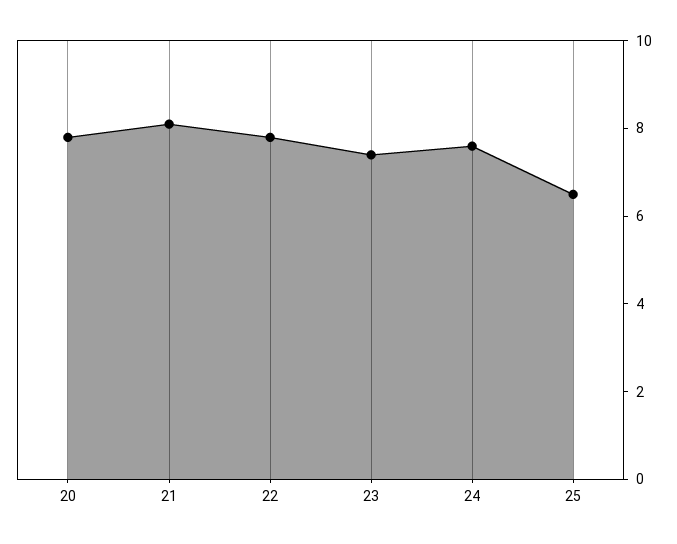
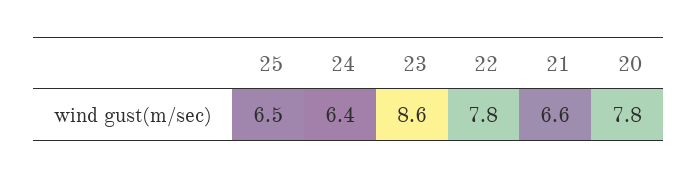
  {
    "20": 7.8,
-   "21": 8,
+   "21": 6.6,
    "22": 7.8,
-   "23": 7.5,
+   "23": 8.6,
-   "24": 7.5,
+   "24": 6.4,
    "25": 6.5
  }

